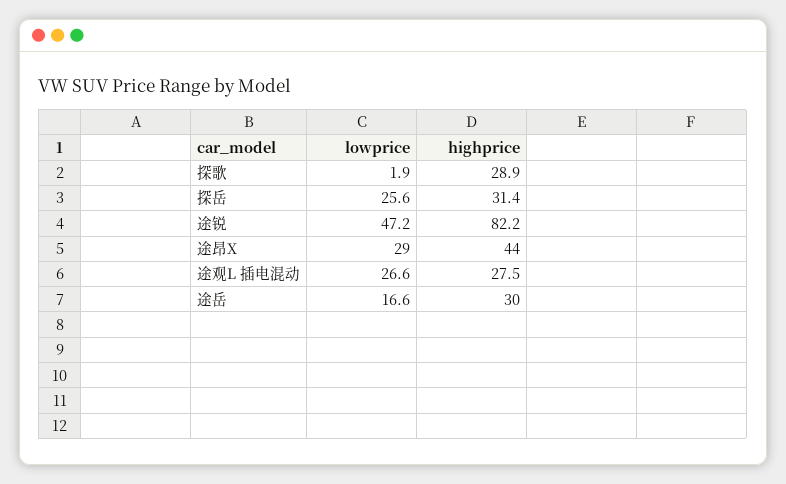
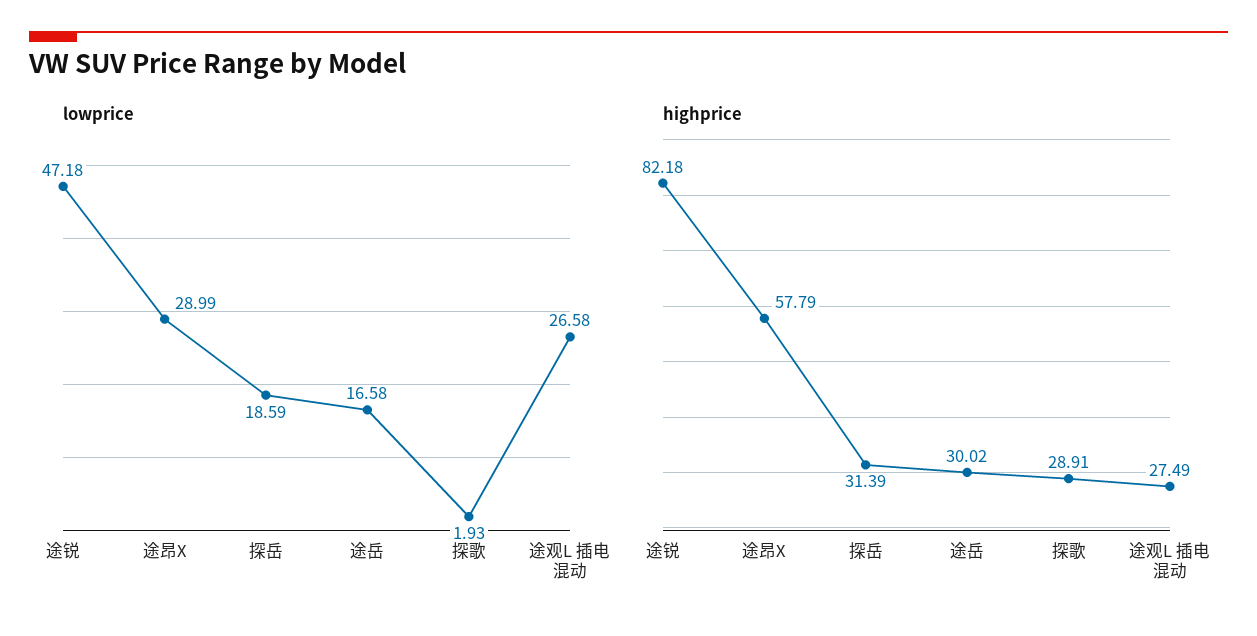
  {
    "lowprice": {
      "探歌": 1.93,
-     "探岳": 25.6,
+     "探岳": 18.59,
      "途锐": 47.18,
      "途昂X": 28.99,
      "途观L 插电混动": 26.58,
      "途岳": 16.58
    },
    "highprice": {
      "探歌": 28.91,
      "探岳": 31.39,
      "途锐": 82.18,
-     "途昂X": 44,
+     "途昂X": 57.79,
      "途观L 插电混动": 27.49,
      "途岳": 30.02
    }
  }

